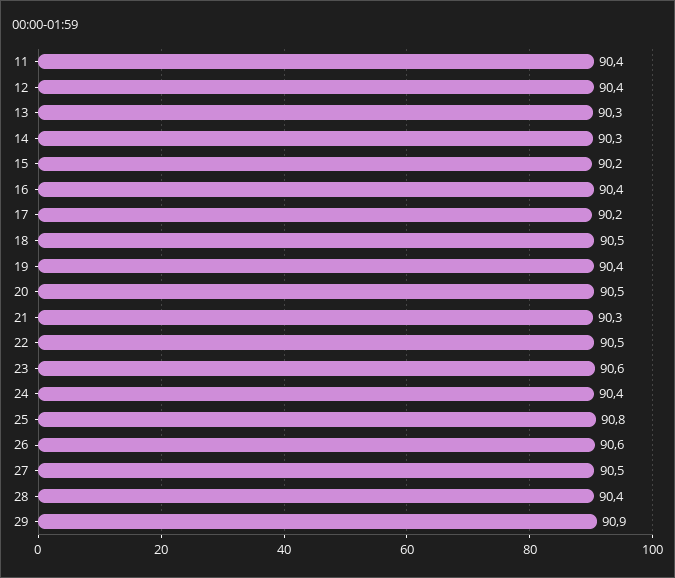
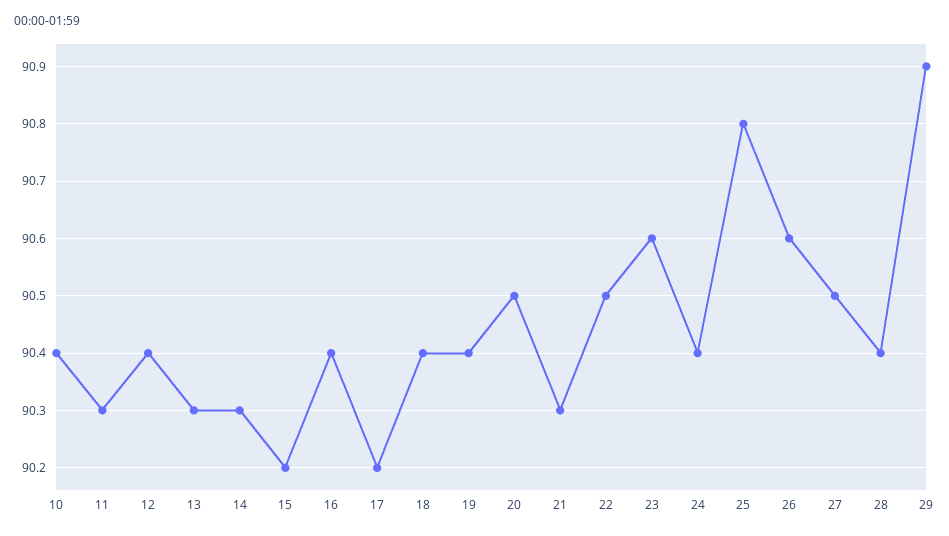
  {
-   "11": 90.4,
+   "11": 90.3,
    "12": 90.4,
    "13": 90.3,
    "14": 90.3,
    "15": 90.2,
    "16": 90.4,
    "17": 90.2,
-   "18": 90.5,
+   "18": 90.4,
    "19": 90.4,
    "20": 90.5,
    "21": 90.3,
    "22": 90.5,
    "23": 90.6,
    "24": 90.4,
    "25": 90.8,
    "26": 90.6,
    "27": 90.5,
    "28": 90.4,
-   "29": 90.9
+   "29": 90.9,
+   "10": 90.4
  }

